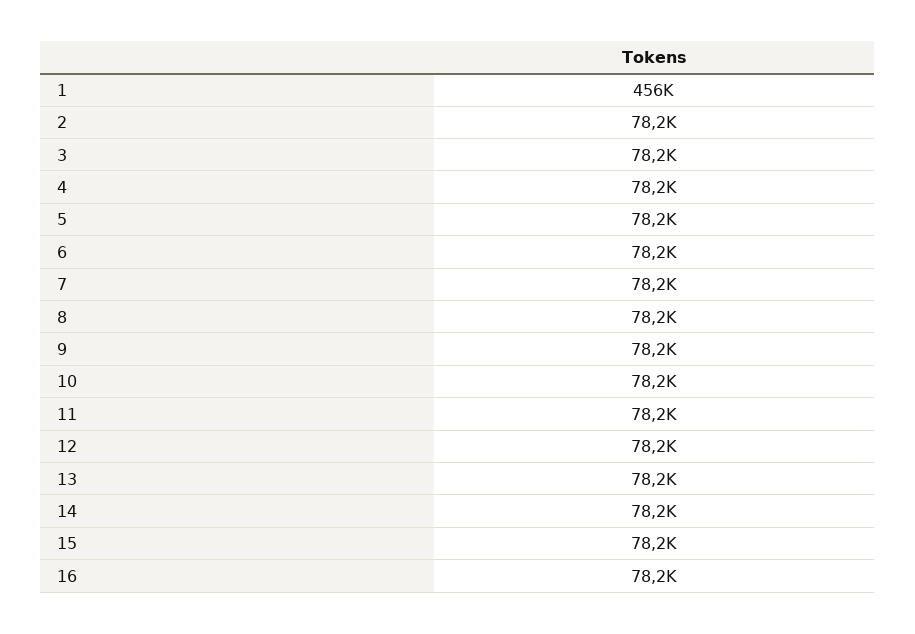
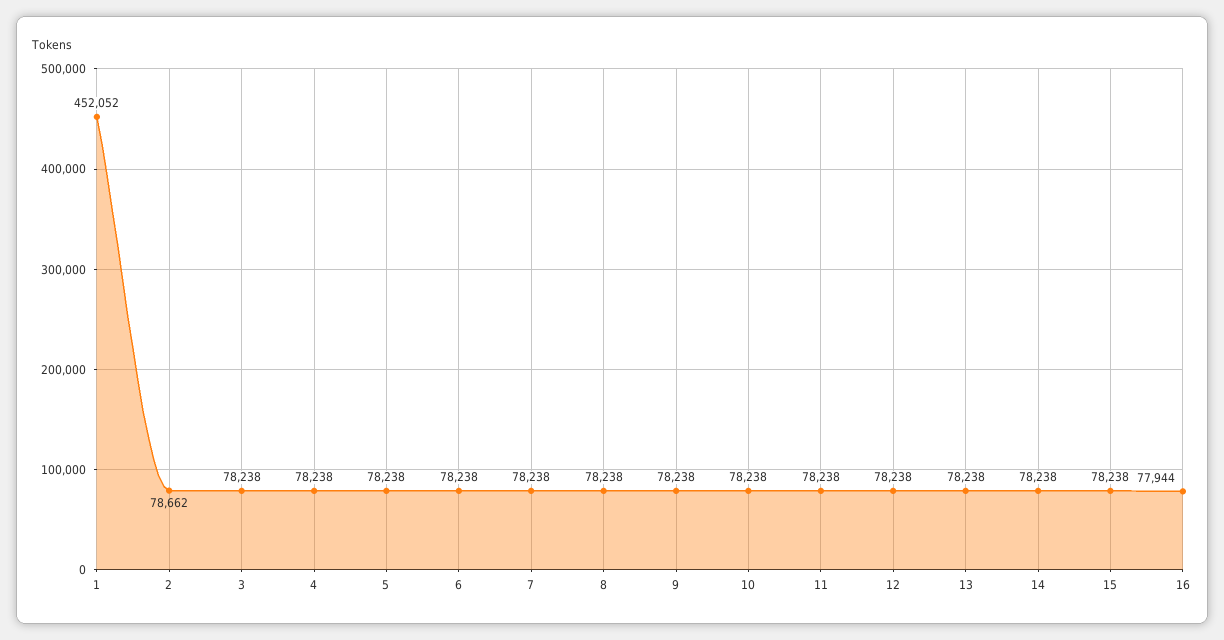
  {
-   "1": 456000,
+   "1": 452052,
-   "2": 78200,
+   "2": 78662,
    "3": 78238,
    "4": 78238,
    "5": 78238,
    "6": 78238,
    "7": 78238,
    "8": 78238,
    "9": 78238,
    "10": 78238,
    "11": 78238,
    "12": 78238,
    "13": 78238,
    "14": 78238,
    "15": 78238,
-   "16": 78200
+   "16": 77944
  }

